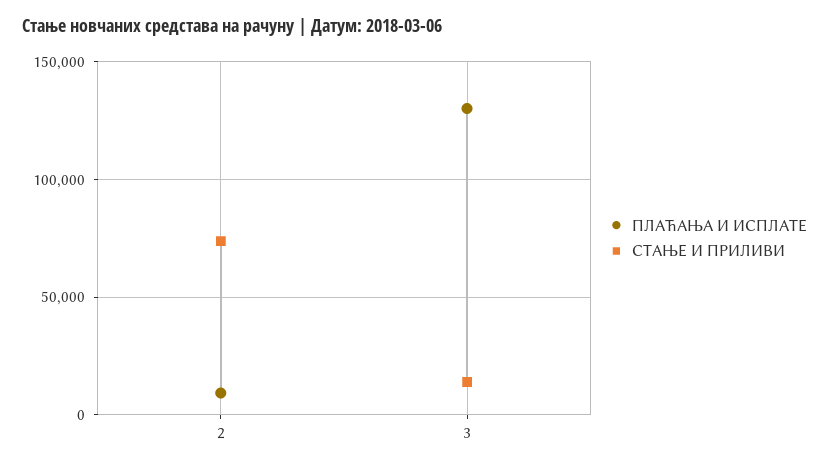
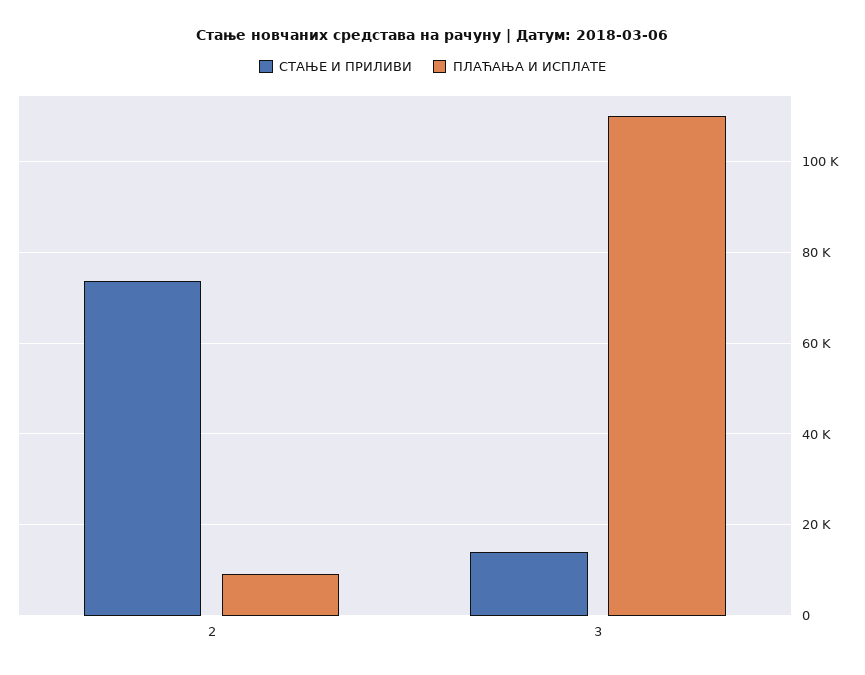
  {
    "ПЛАЋАЊА И ИСПЛАТЕ": {
      "2": 10000,
-     "3": 130000
+     "3": 110000
    },
    "СТАЊЕ И ПРИЛИВИ": {
      "2": 74000,
      "3": 14000
    }
  }

